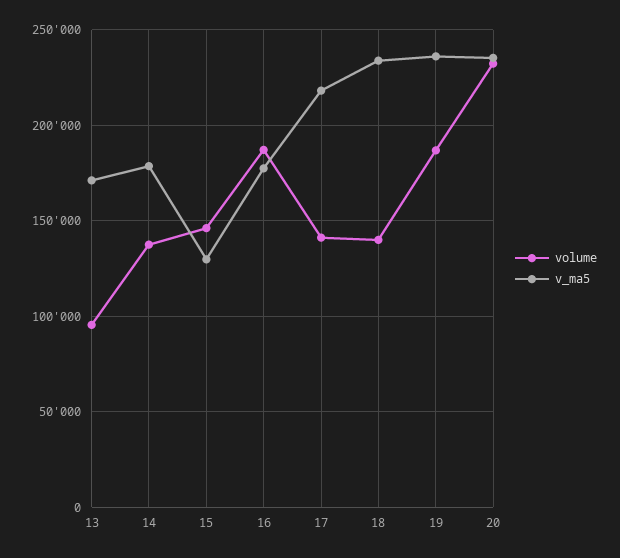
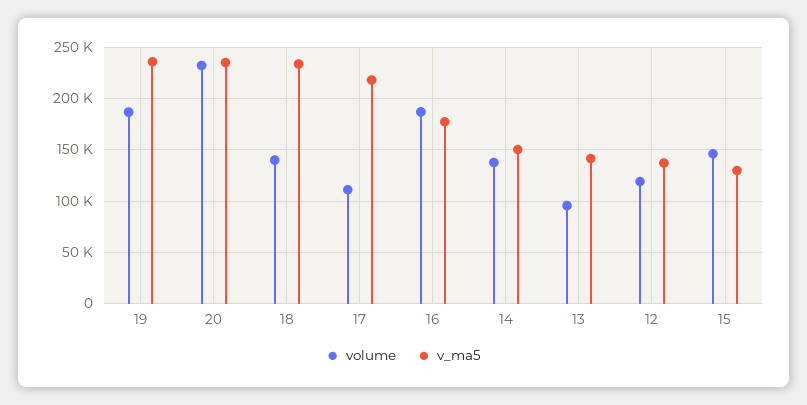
  {
    "volume": {
      "13": 95000,
      "14": 140000,
      "15": 145000,
      "16": 185000,
-     "17": 140000,
+     "17": 110000,
      "18": 140000,
      "19": 185000,
-     "20": 230000
+     "20": 230000,
+     "12": 120000
    },
    "v_ma5": {
-     "13": 170000,
+     "13": 140000,
-     "14": 180000,
+     "14": 150000,
      "15": 130000,
      "16": 175000,
      "17": 220000,
      "18": 235000,
      "19": 235000,
-     "20": 235000
+     "20": 235000,
+     "12": 140000
    }
  }

